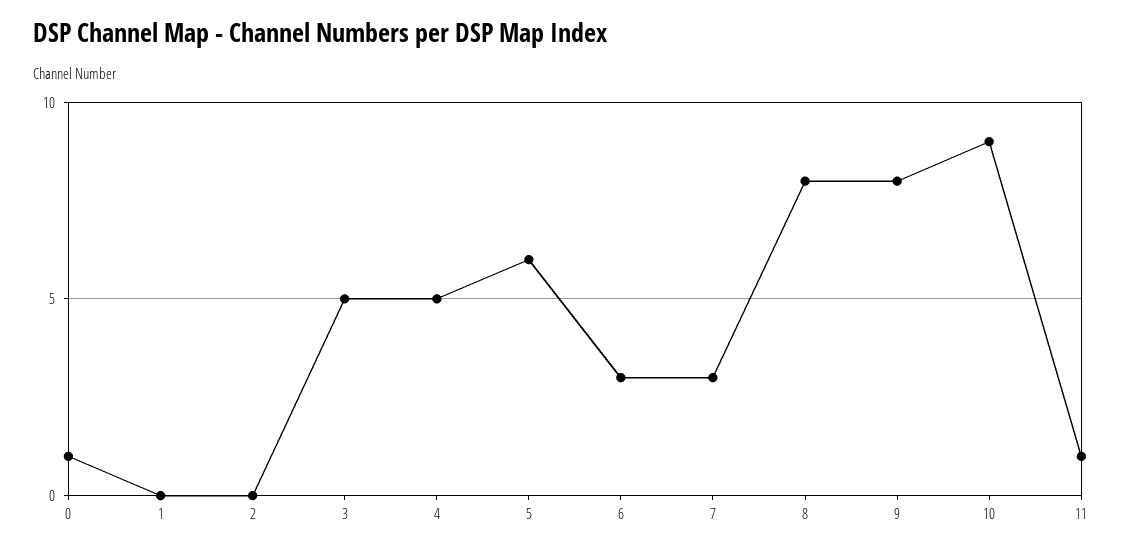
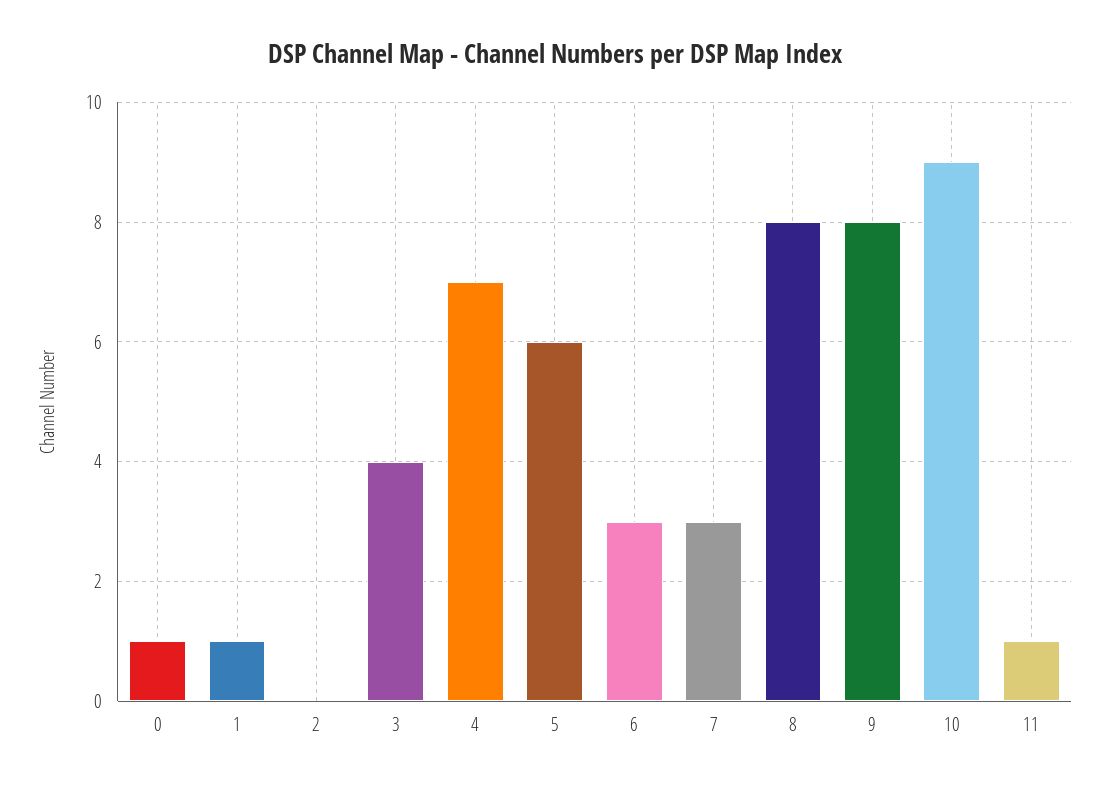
  {
    "0": 1,
-   "1": 0,
+   "1": 1,
    "2": 0,
-   "3": 5,
+   "3": 4,
-   "4": 5,
+   "4": 7,
    "5": 6,
    "6": 3,
    "7": 3,
    "8": 8,
    "9": 8,
    "10": 9,
    "11": 1
  }

